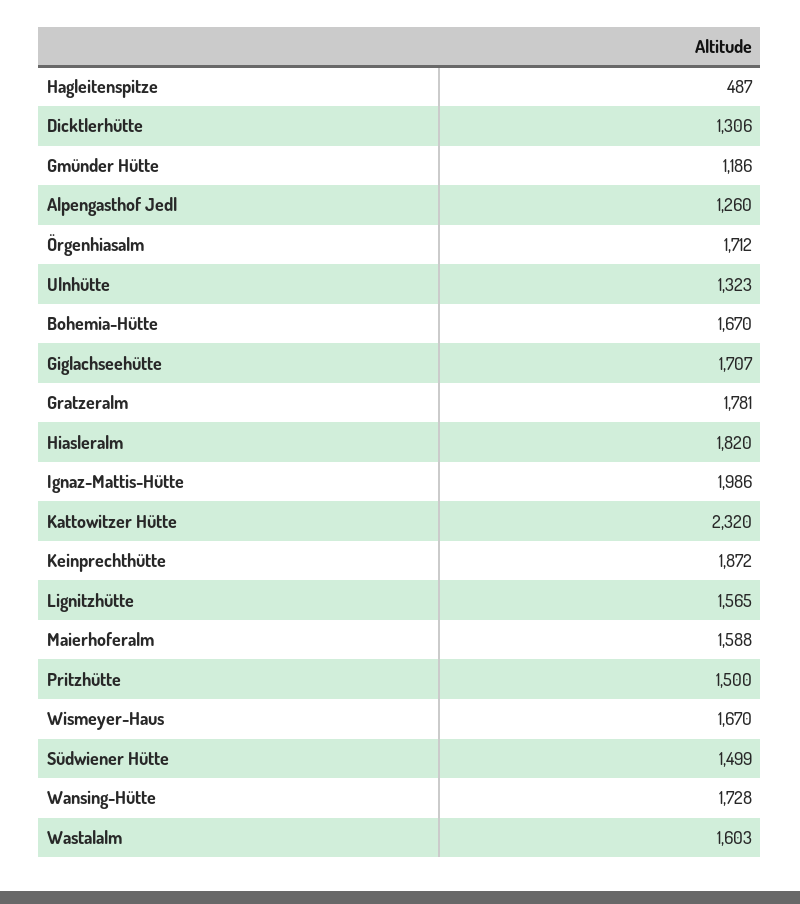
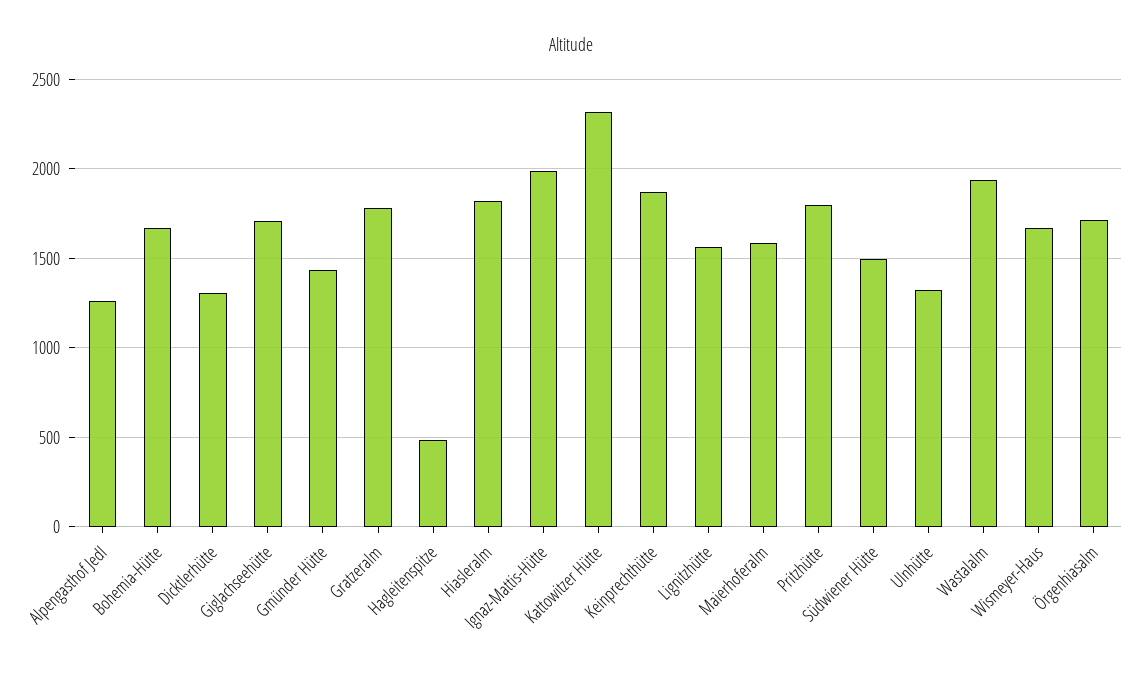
  {
    "Hagleitenspitze": 487,
    "Dicktlerhütte": 1306,
-   "Gmünder Hütte": 1186,
+   "Gmünder Hütte": 1450,
    "Alpengasthof Jedl": 1260,
    "Örgenhiasalm": 1712,
    "Ulnhütte": 1323,
    "Bohemia-Hütte": 1670,
    "Giglachseehütte": 1707,
    "Gratzeralm": 1781,
    "Hiasleralm": 1820,
    "Ignaz-Mattis-Hütte": 1986,
    "Kattowitzer Hütte": 2320,
    "Keinprechthütte": 1872,
    "Lignitzhütte": 1565,
    "Maierhoferalm": 1588,
-   "Pritzhütte": 1500,
+   "Pritzhütte": 1800,
    "Wismeyer-Haus": 1670,
    "Südwiener Hütte": 1499,
-   "Wansing-Hütte": 1728,
-   "Wastalalm": 1603
+   "Wastalalm": 1950
  }

